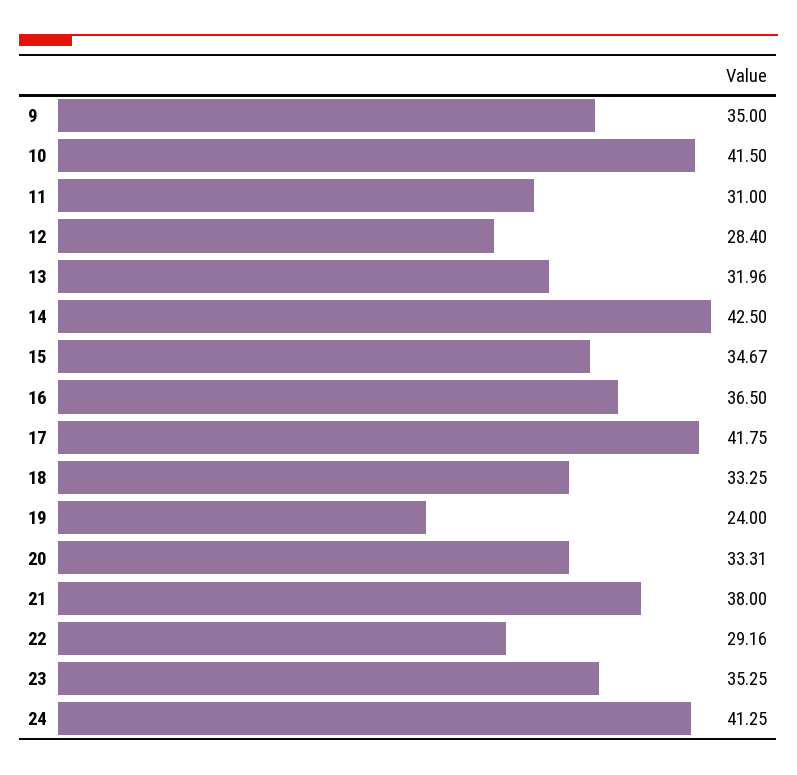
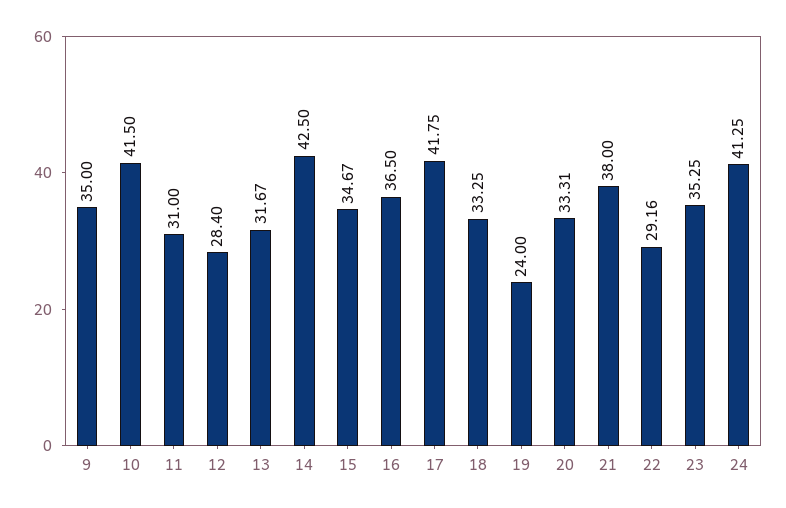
  {
    "9": 35,
    "10": 41.5,
    "11": 31,
    "12": 28.4,
-   "13": 31.96,
+   "13": 31.67,
    "14": 42.5,
    "15": 34.67,
    "16": 36.5,
    "17": 41.75,
    "18": 33.25,
    "19": 24,
    "20": 33.31,
    "21": 38,
    "22": 29.16,
    "23": 35.25,
    "24": 41.25
  }

